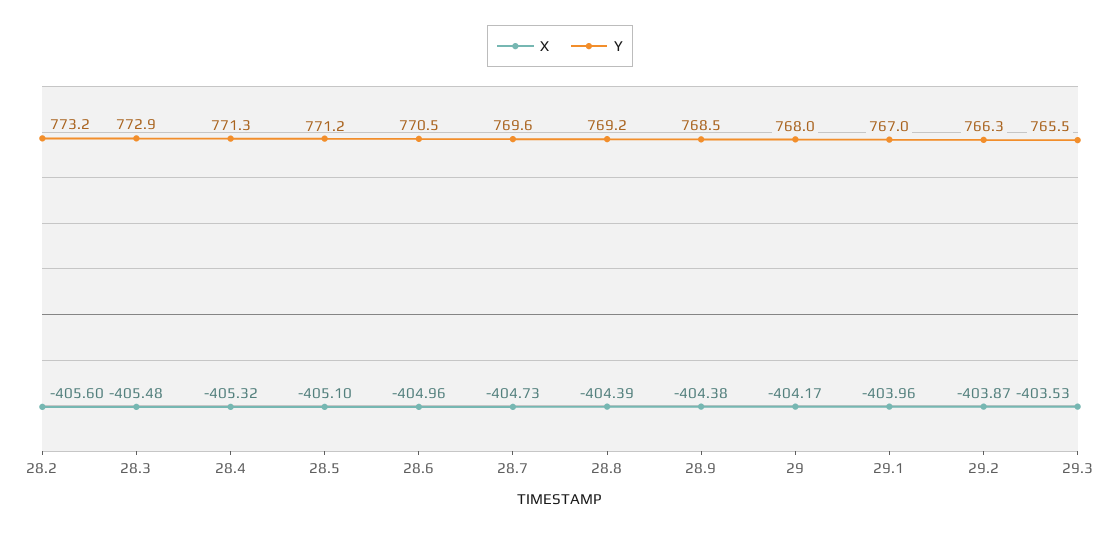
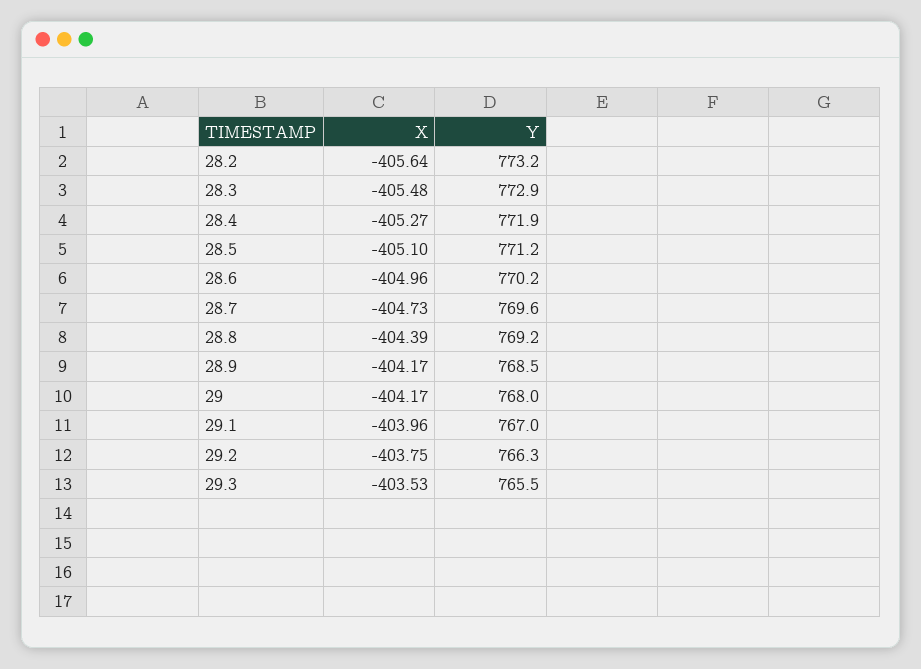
  {
    "X": {
-     "28.2": -405.6,
+     "28.2": -405.64,
      "28.3": -405.48,
-     "28.4": -405.32,
+     "28.4": -405.27,
      "28.5": -405.1,
      "28.6": -404.96,
      "28.7": -404.73,
      "28.8": -404.39,
-     "28.9": -404.38,
+     "28.9": -404.17,
      "29": -404.17,
      "29.1": -403.96,
-     "29.2": -403.87,
+     "29.2": -403.75,
      "29.3": -403.53
    },
    "Y": {
      "28.2": 773.2,
      "28.3": 772.9,
-     "28.4": 771.3,
+     "28.4": 771.9,
      "28.5": 771.2,
-     "28.6": 770.5,
+     "28.6": 770.2,
      "28.7": 769.6,
      "28.8": 769.2,
      "28.9": 768.5,
      "29": 768,
      "29.1": 767,
      "29.2": 766.3,
      "29.3": 765.5
    }
  }

